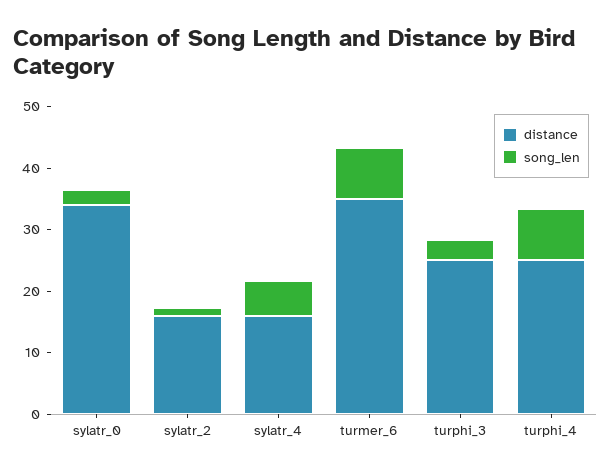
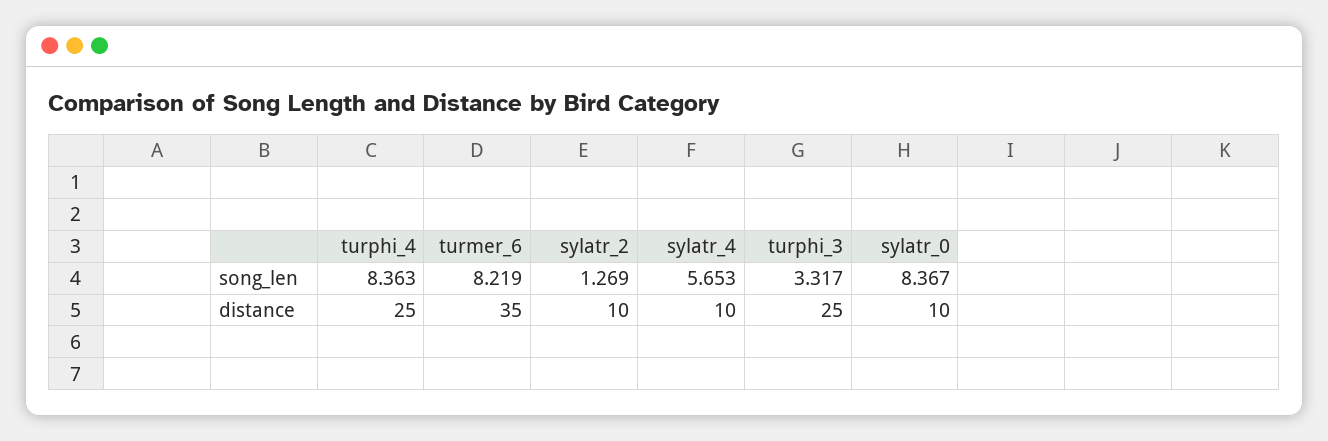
  {
    "distance": {
-     "sylatr_0": 34,
+     "sylatr_0": 10,
-     "sylatr_2": 16,
+     "sylatr_2": 10,
-     "sylatr_4": 16,
+     "sylatr_4": 10,
      "turmer_6": 35,
      "turphi_3": 25,
      "turphi_4": 25
    },
    "song_len": {
-     "sylatr_0": 2,
+     "sylatr_0": 8.367,
      "sylatr_2": 1.269,
      "sylatr_4": 5.653,
      "turmer_6": 8.219,
      "turphi_3": 3.317,
      "turphi_4": 8.363
    }
  }

